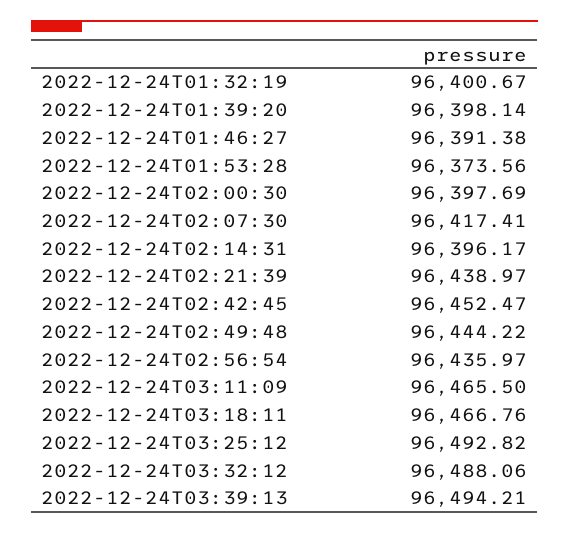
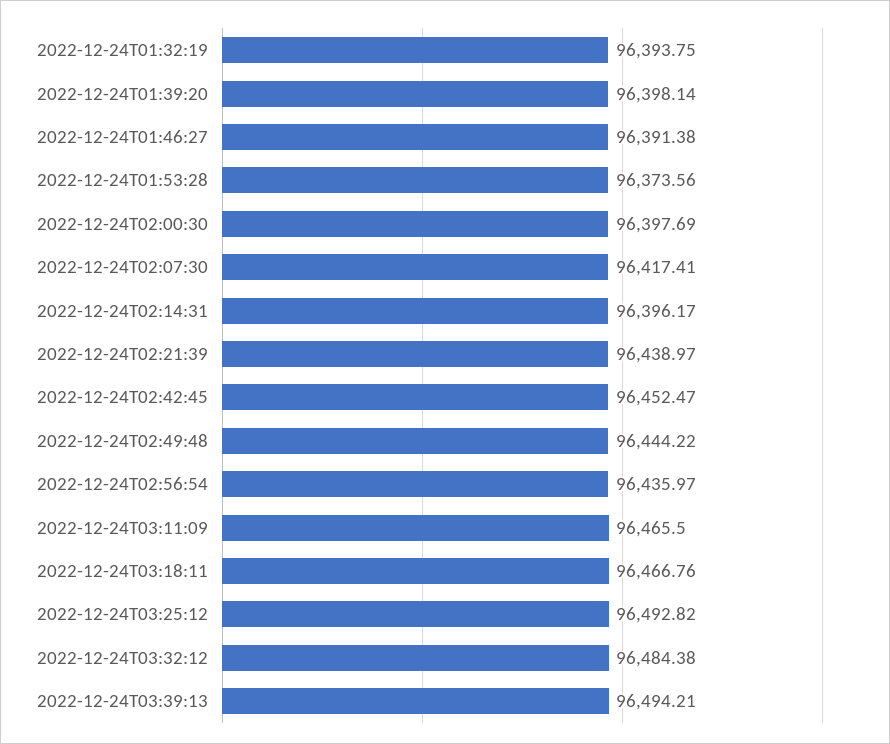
  {
-   "2022-12-24T01:32:19": 96400.67,
+   "2022-12-24T01:32:19": 96393.75,
    "2022-12-24T01:39:20": 96398.14,
    "2022-12-24T01:46:27": 96391.38,
    "2022-12-24T01:53:28": 96373.56,
    "2022-12-24T02:00:30": 96397.69,
    "2022-12-24T02:07:30": 96417.41,
    "2022-12-24T02:14:31": 96396.17,
    "2022-12-24T02:21:39": 96438.97,
    "2022-12-24T02:42:45": 96452.47,
    "2022-12-24T02:49:48": 96444.22,
    "2022-12-24T02:56:54": 96435.97,
    "2022-12-24T03:11:09": 96465.5,
    "2022-12-24T03:18:11": 96466.76,
    "2022-12-24T03:25:12": 96492.82,
-   "2022-12-24T03:32:12": 96488.06,
+   "2022-12-24T03:32:12": 96484.38,
    "2022-12-24T03:39:13": 96494.21
  }

